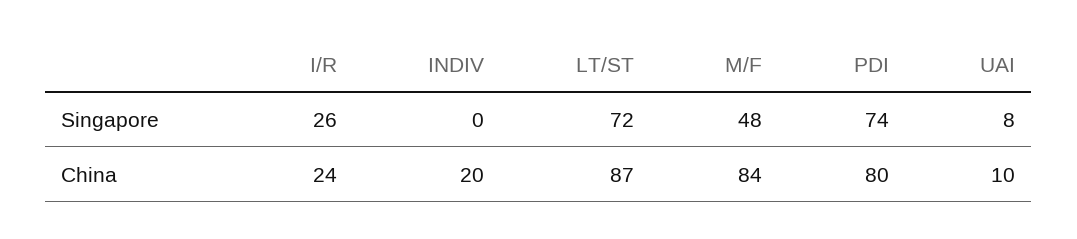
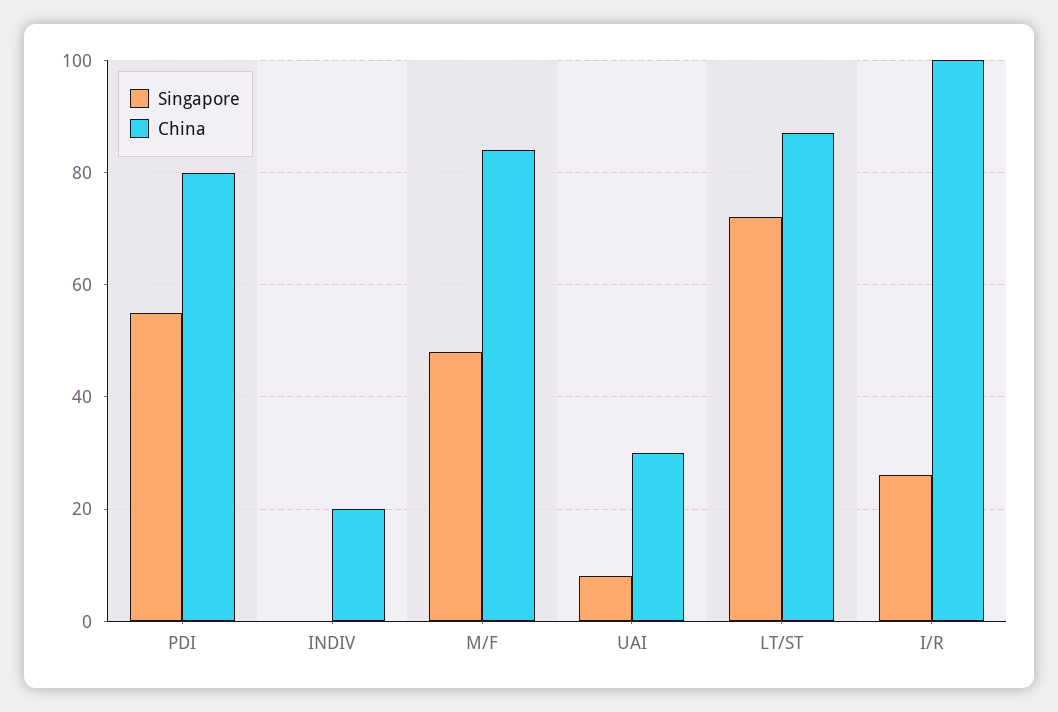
  {
    "Singapore": {
      "I/R": 26,
      "INDIV": 0,
      "LT/ST": 72,
      "M/F": 48,
-     "PDI": 74,
+     "PDI": 55,
      "UAI": 8
    },
    "China": {
-     "I/R": 24,
+     "I/R": 100,
      "INDIV": 20,
      "LT/ST": 87,
      "M/F": 84,
      "PDI": 80,
-     "UAI": 10
+     "UAI": 30
    }
  }

